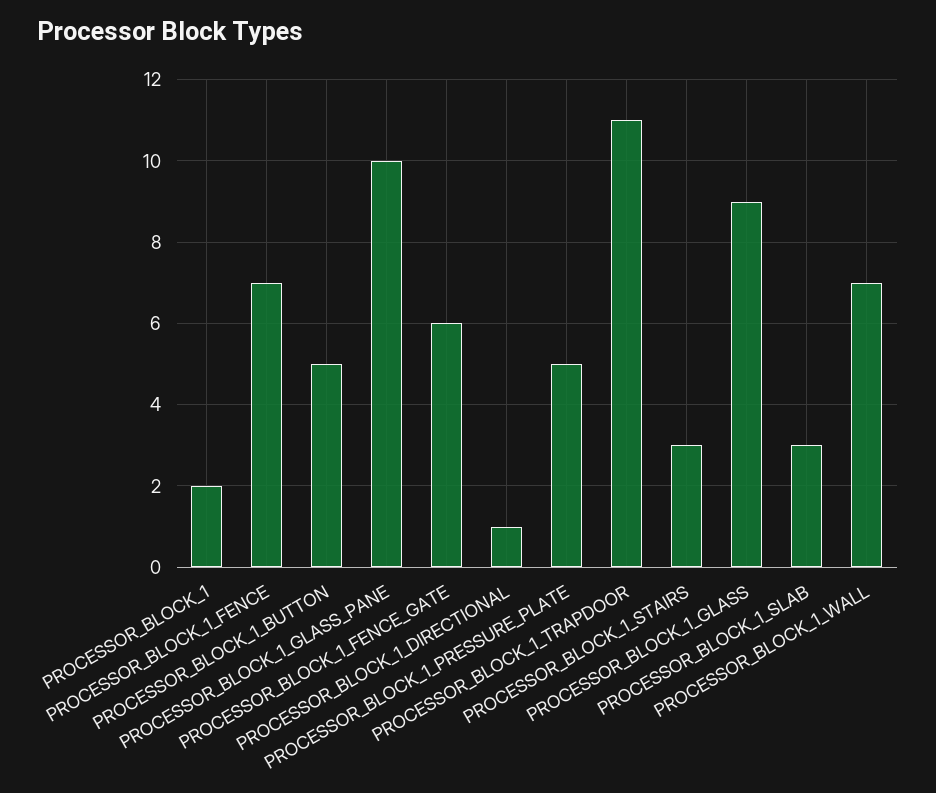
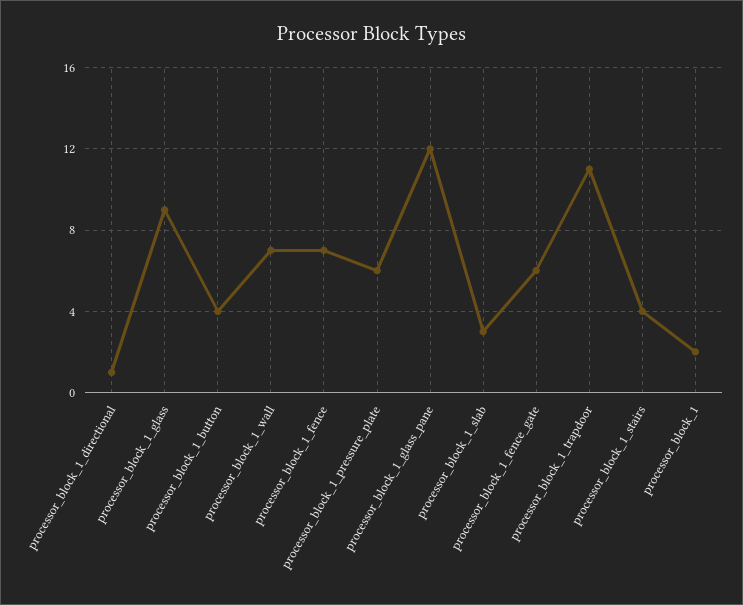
  {
    "PROCESSOR_BLOCK_1": 2,
    "PROCESSOR_BLOCK_1_FENCE": 7,
-   "PROCESSOR_BLOCK_1_BUTTON": 5,
+   "PROCESSOR_BLOCK_1_BUTTON": 4,
-   "PROCESSOR_BLOCK_1_GLASS_PANE": 10,
+   "PROCESSOR_BLOCK_1_GLASS_PANE": 12,
    "PROCESSOR_BLOCK_1_FENCE_GATE": 6,
    "PROCESSOR_BLOCK_1_DIRECTIONAL": 1,
-   "PROCESSOR_BLOCK_1_PRESSURE_PLATE": 5,
+   "PROCESSOR_BLOCK_1_PRESSURE_PLATE": 6,
    "PROCESSOR_BLOCK_1_TRAPDOOR": 11,
-   "PROCESSOR_BLOCK_1_STAIRS": 3,
+   "PROCESSOR_BLOCK_1_STAIRS": 4,
    "PROCESSOR_BLOCK_1_GLASS": 9,
    "PROCESSOR_BLOCK_1_SLAB": 3,
    "PROCESSOR_BLOCK_1_WALL": 7
  }

